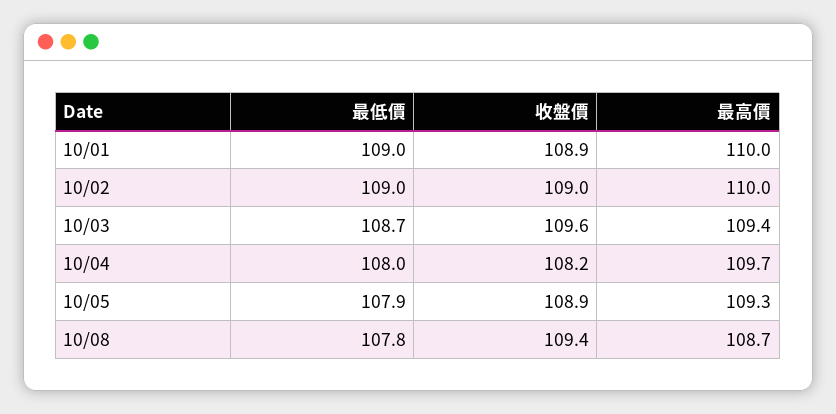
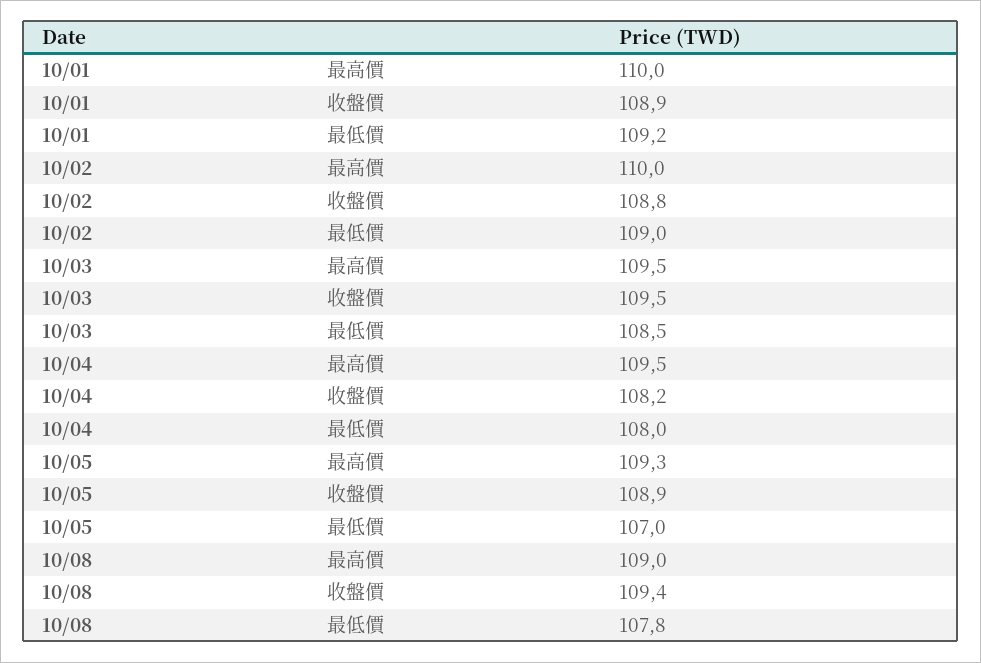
  {
    "最低價": {
-     "10/01": 109,
+     "10/01": 109.2,
      "10/02": 109,
-     "10/03": 108.7,
+     "10/03": 108.5,
      "10/04": 108,
-     "10/05": 107.9,
+     "10/05": 107,
      "10/08": 107.8
    },
    "收盤價": {
      "10/01": 108.9,
-     "10/02": 109,
+     "10/02": 108.8,
-     "10/03": 109.6,
+     "10/03": 109.5,
      "10/04": 108.2,
      "10/05": 108.9,
      "10/08": 109.4
    },
    "最高價": {
      "10/01": 110,
      "10/02": 110,
-     "10/03": 109.4,
+     "10/03": 109.5,
-     "10/04": 109.7,
+     "10/04": 109.5,
      "10/05": 109.3,
-     "10/08": 108.7
+     "10/08": 109
    }
  }

